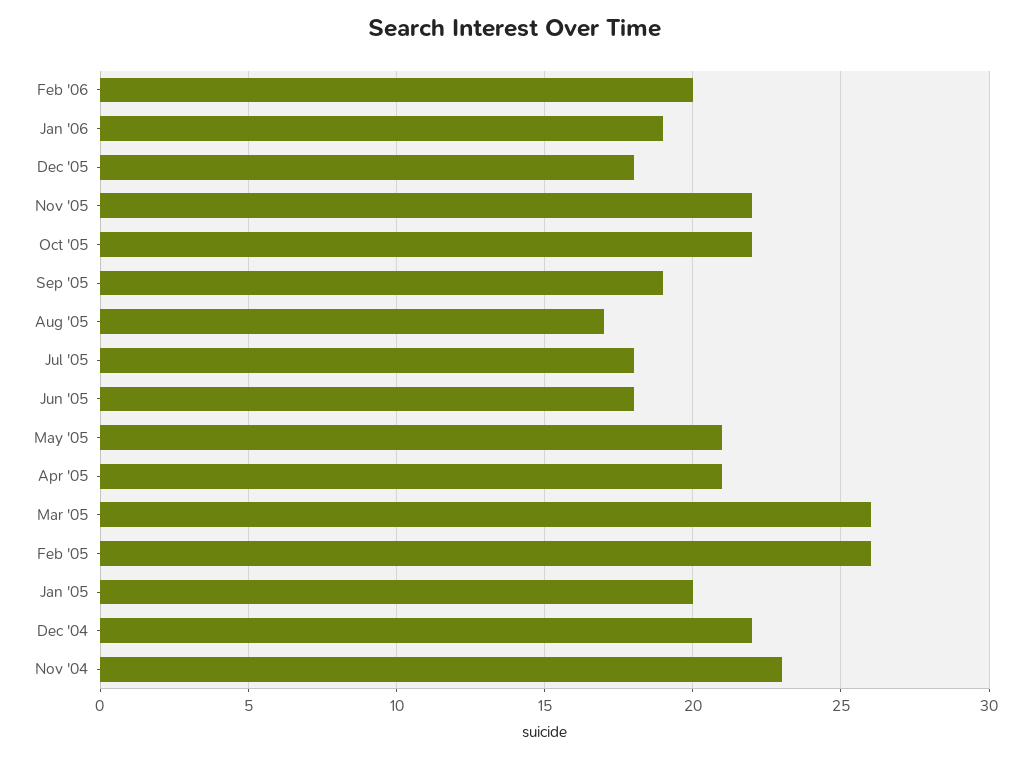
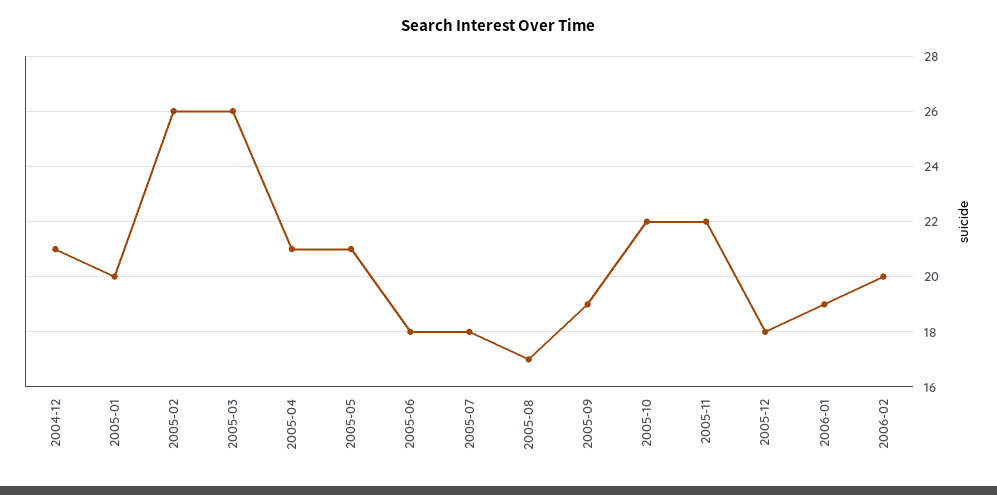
  {
    "Feb '06": 20,
    "Jan '06": 19,
    "Dec '05": 18,
    "Nov '05": 22,
    "Oct '05": 22,
    "Sep '05": 19,
    "Aug '05": 17,
    "Jul '05": 18,
    "Jun '05": 18,
    "May '05": 21,
    "Apr '05": 21,
    "Mar '05": 26,
    "Feb '05": 26,
    "Jan '05": 20,
-   "Dec '04": 22,
+   "Dec '04": 21
-   "Nov '04": 23
  }

